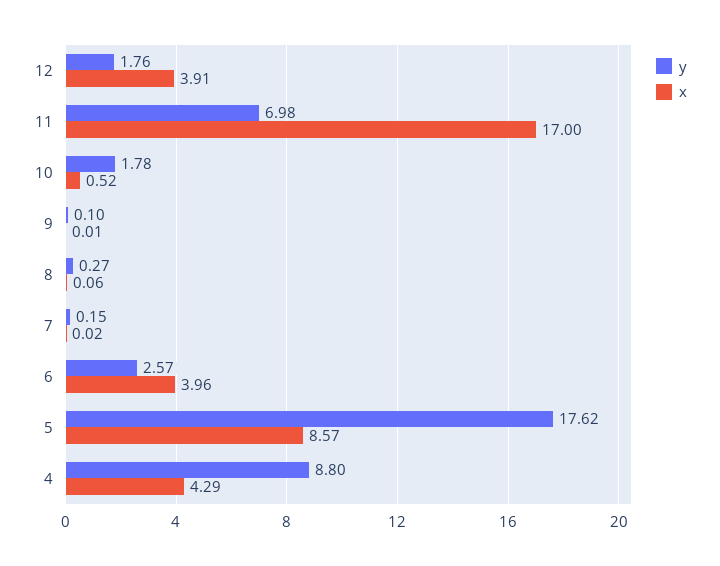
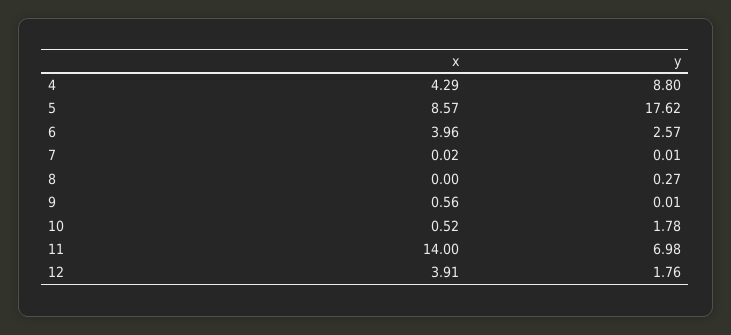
  {
    "y": {
      "12": 1.76,
      "11": 6.98,
      "10": 1.78,
-     "9": 0.1,
+     "9": 0.01,
      "8": 0.27,
-     "7": 0.15,
+     "7": 0.01,
      "6": 2.57,
      "5": 17.62,
      "4": 8.8
    },
    "x": {
      "12": 3.91,
-     "11": 17,
+     "11": 14,
      "10": 0.52,
-     "9": 0.01,
+     "9": 0.56,
-     "8": 0.06,
+     "8": 0,
      "7": 0.02,
      "6": 3.96,
      "5": 8.57,
      "4": 4.29
    }
  }

